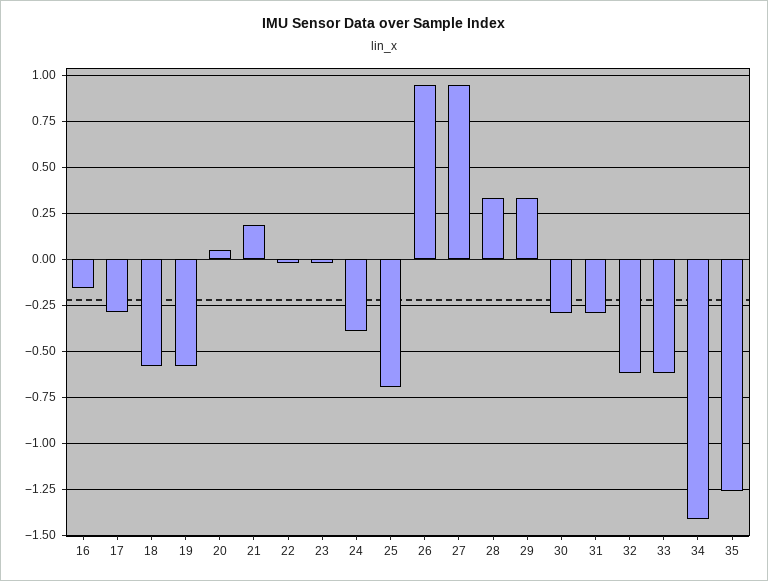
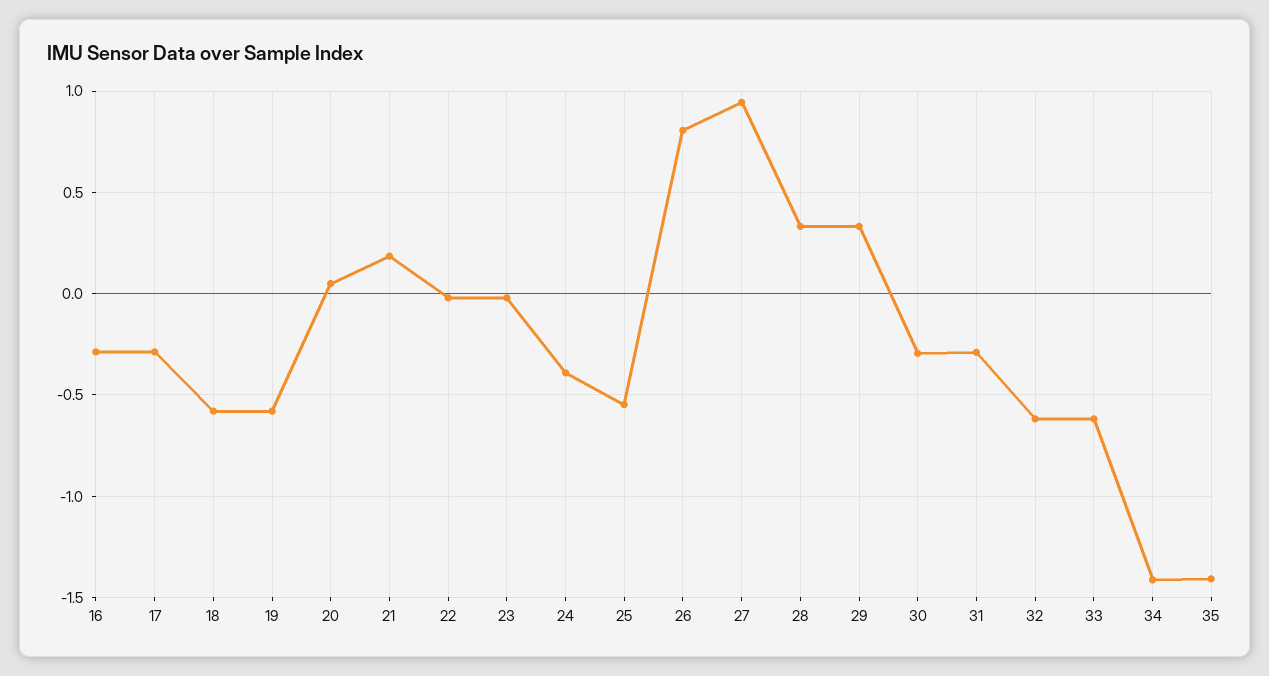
  {
-   "16": -0.15,
+   "16": -0.3,
    "17": -0.3,
    "18": -0.6,
    "19": -0.6,
    "20": 0.05,
    "21": 0.2,
    "22": 0,
    "23": 0,
    "24": -0.4,
-   "25": -0.7,
+   "25": -0.55,
-   "26": 0.95,
+   "26": 0.8,
    "27": 0.95,
    "28": 0.35,
    "29": 0.35,
    "30": -0.3,
    "31": -0.3,
    "32": -0.6,
    "33": -0.6,
    "34": -1.4,
-   "35": -1.25
+   "35": -1.4
  }

